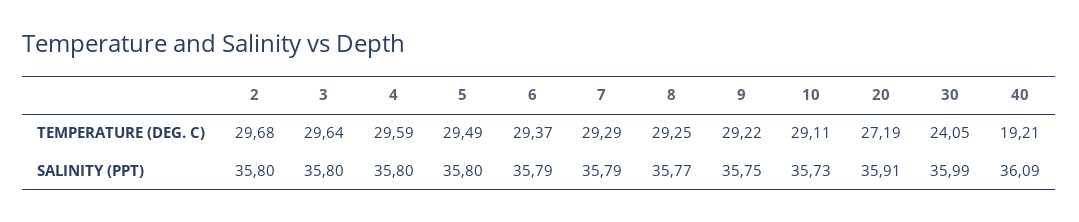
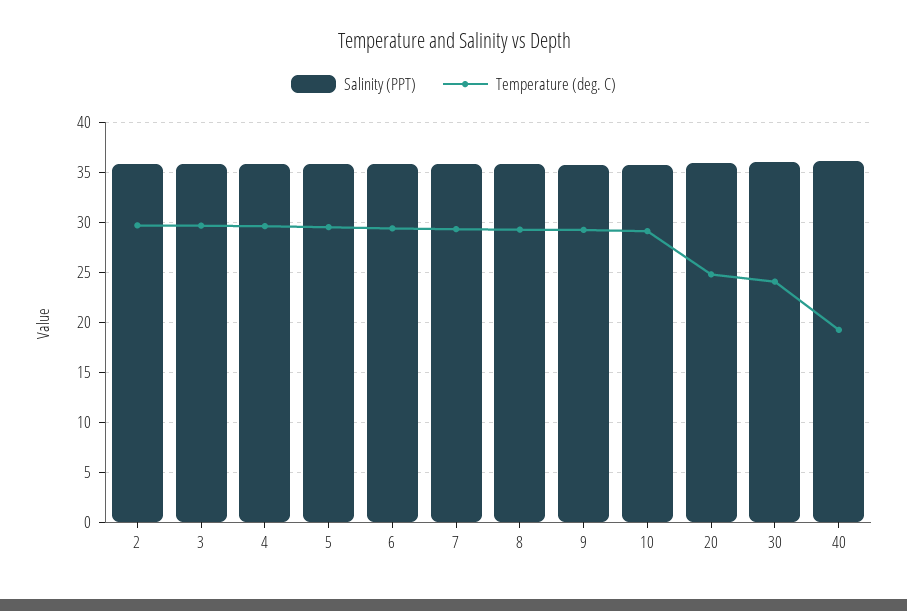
  {
    "TEMPERATURE (DEG. C)": {
      "2": 29.68,
      "3": 29.64,
      "4": 29.59,
      "5": 29.49,
      "6": 29.37,
      "7": 29.29,
      "8": 29.25,
      "9": 29.22,
      "10": 29.11,
-     "20": 27.19,
+     "20": 25,
      "30": 24.05,
      "40": 19.21
    },
    "SALINITY (PPT)": {
      "2": 35.8,
      "3": 35.8,
      "4": 35.8,
      "5": 35.8,
      "6": 35.79,
      "7": 35.79,
      "8": 35.77,
      "9": 35.75,
      "10": 35.73,
      "20": 35.91,
      "30": 35.99,
      "40": 36.09
    }
  }

